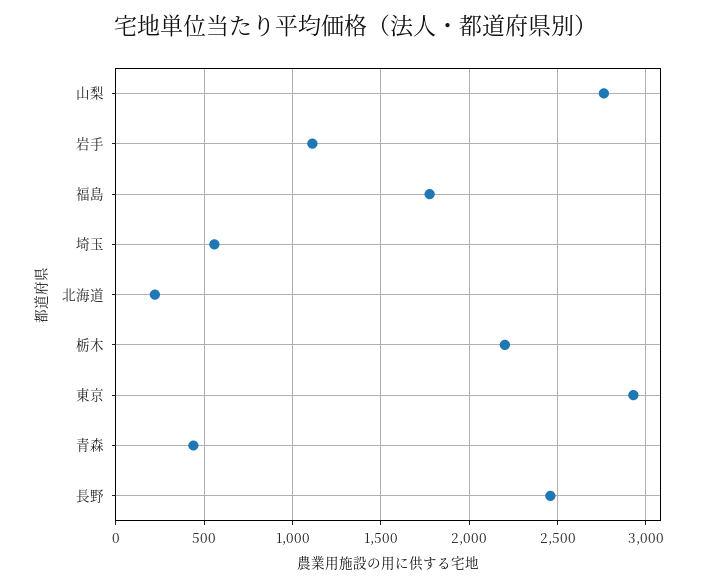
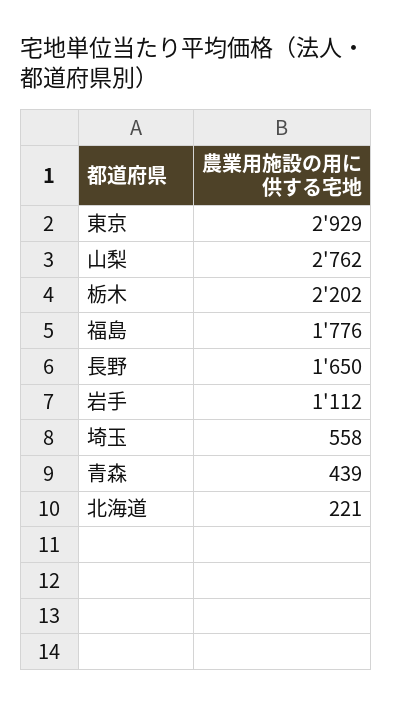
  {
    "山梨": 2762,
    "岩手": 1112,
    "福島": 1776,
    "埼玉": 558,
    "北海道": 221,
    "栃木": 2202,
    "東京": 2929,
    "青森": 439,
-   "長野": 2450
+   "長野": 1650
  }

